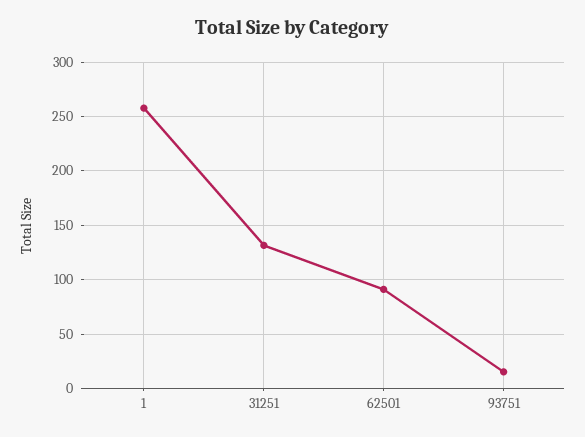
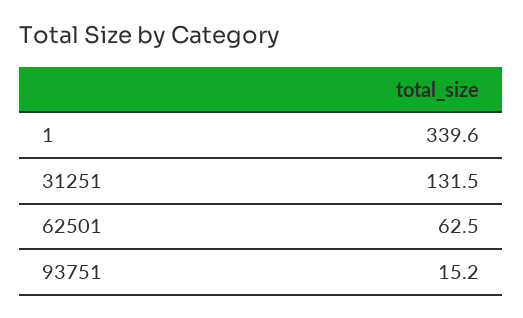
  {
-   "1": 260,
+   "1": 339.6,
    "31251": 131.5,
-   "62501": 90,
+   "62501": 62.5,
    "93751": 15.2
  }

